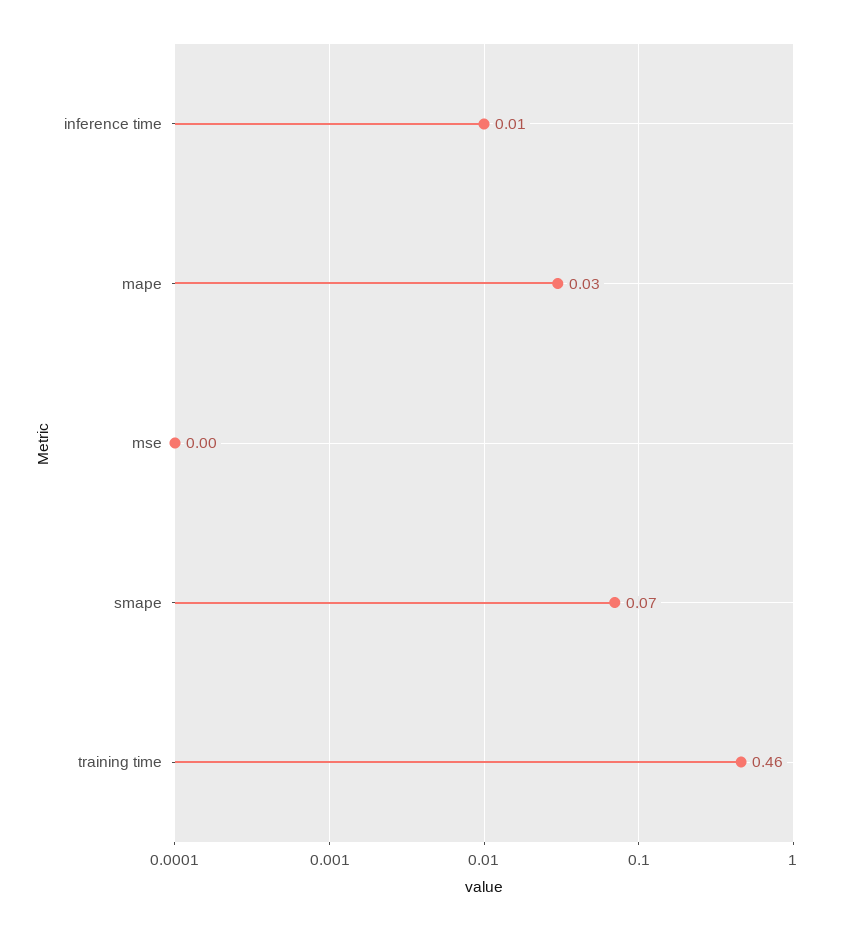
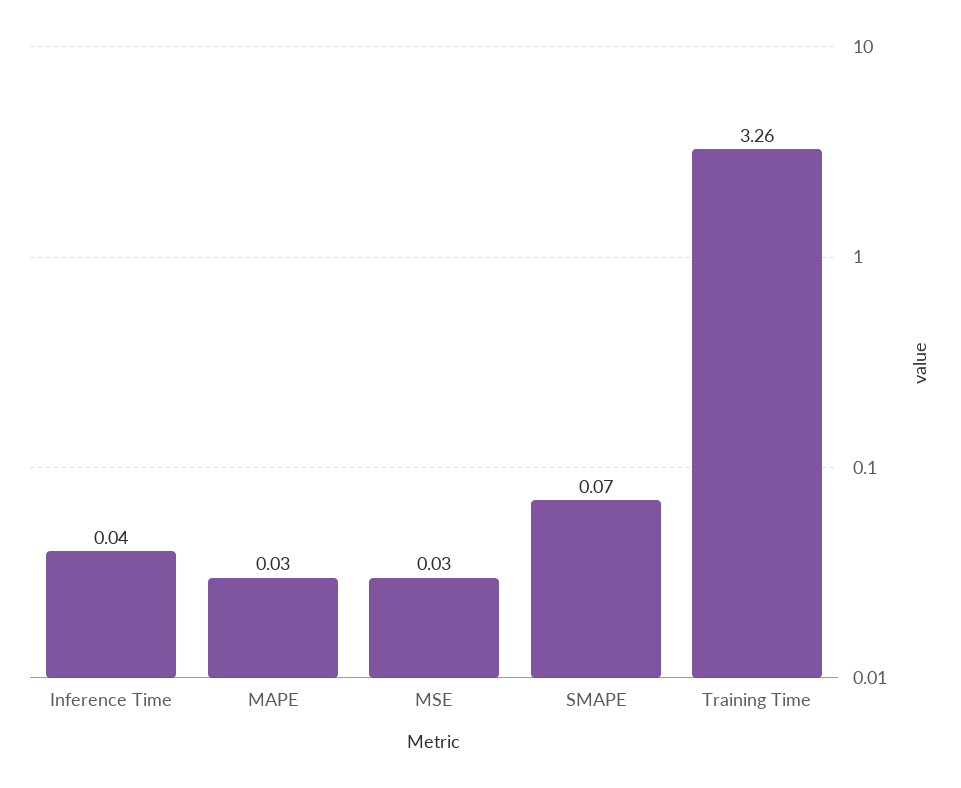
  {
-   "inference time": 0.01,
+   "inference time": 0.04,
    "mape": 0.03,
-   "mse": 0,
+   "mse": 0.03,
    "smape": 0.07,
-   "training time": 0.46
+   "training time": 3.26
  }

